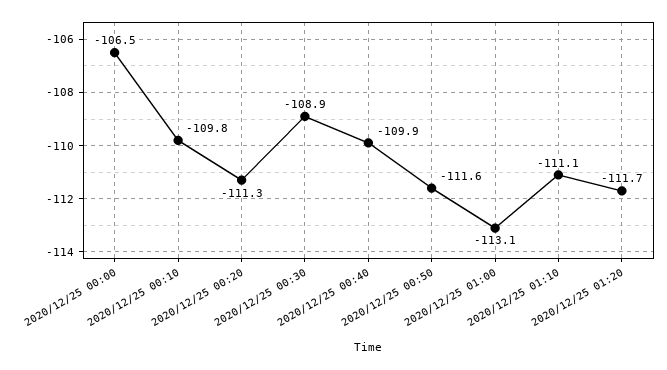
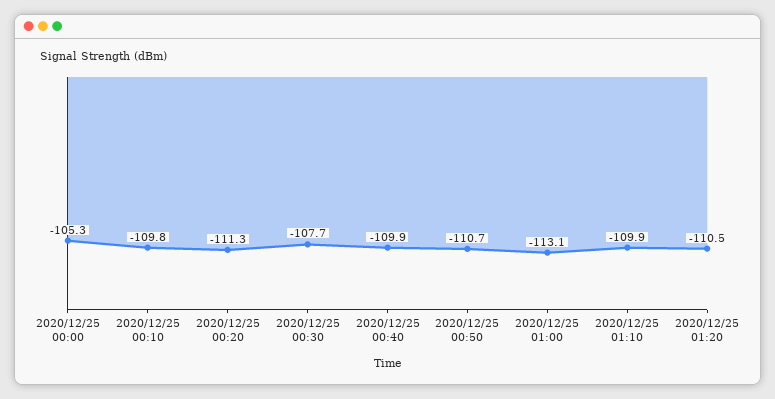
  {
-   "2020/12/25 00:00": -106.5,
+   "2020/12/25 00:00": -105.3,
    "2020/12/25 00:10": -109.8,
    "2020/12/25 00:20": -111.3,
-   "2020/12/25 00:30": -108.9,
+   "2020/12/25 00:30": -107.7,
    "2020/12/25 00:40": -109.9,
-   "2020/12/25 00:50": -111.6,
+   "2020/12/25 00:50": -110.7,
    "2020/12/25 01:00": -113.1,
-   "2020/12/25 01:10": -111.1,
+   "2020/12/25 01:10": -109.9,
-   "2020/12/25 01:20": -111.7
+   "2020/12/25 01:20": -110.5
  }

